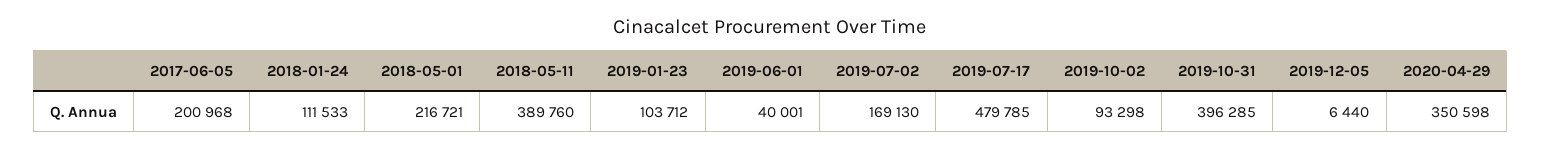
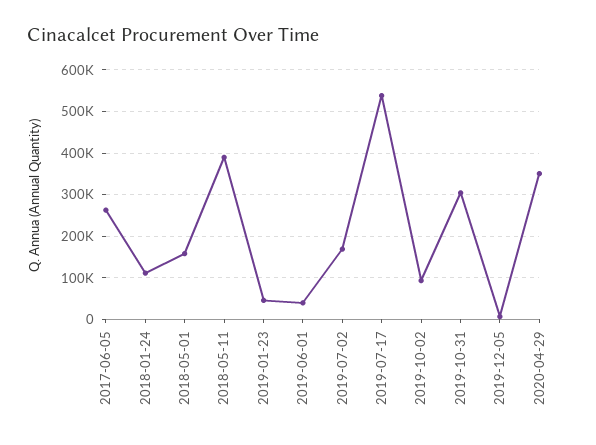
  {
-   "2017-06-05": 200968,
+   "2017-06-05": 260000,
    "2018-01-24": 111533,
-   "2018-05-01": 216721,
+   "2018-05-01": 160000,
    "2018-05-11": 389760,
-   "2019-01-23": 103712,
+   "2019-01-23": 40000,
    "2019-06-01": 40001,
    "2019-07-02": 169130,
-   "2019-07-17": 479785,
+   "2019-07-17": 540000,
    "2019-10-02": 93298,
-   "2019-10-31": 396285,
+   "2019-10-31": 300000,
    "2019-12-05": 6440,
    "2020-04-29": 350598
  }

